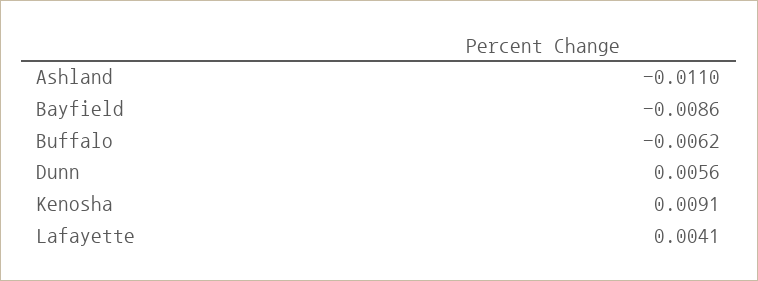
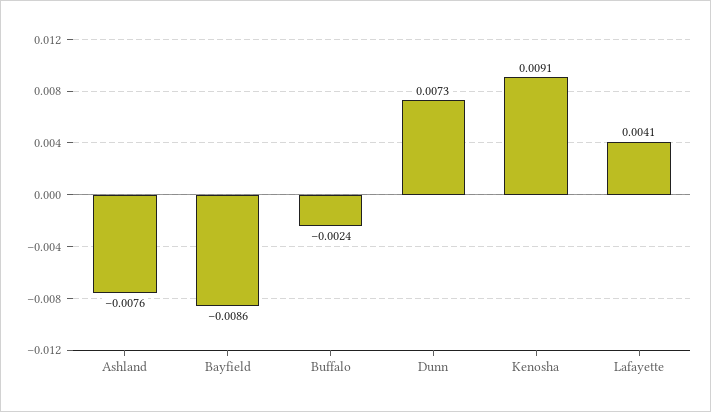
  {
-   "Ashland": -0.011,
+   "Ashland": -0.0076,
    "Bayfield": -0.0086,
-   "Buffalo": -0.0062,
+   "Buffalo": -0.0024,
-   "Dunn": 0.0056,
+   "Dunn": 0.0073,
    "Kenosha": 0.0091,
    "Lafayette": 0.0041
  }

